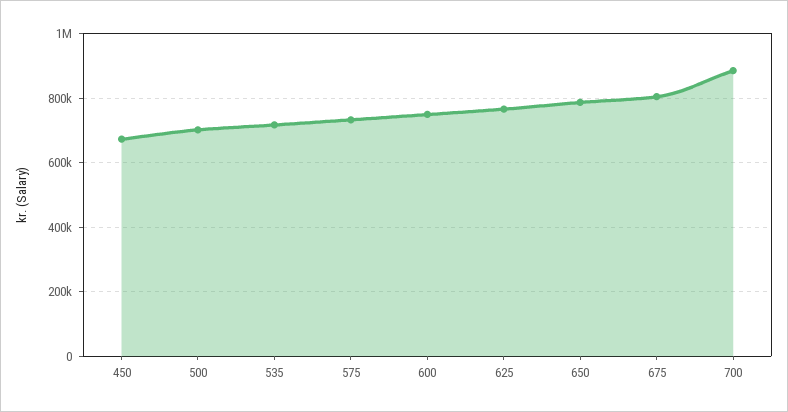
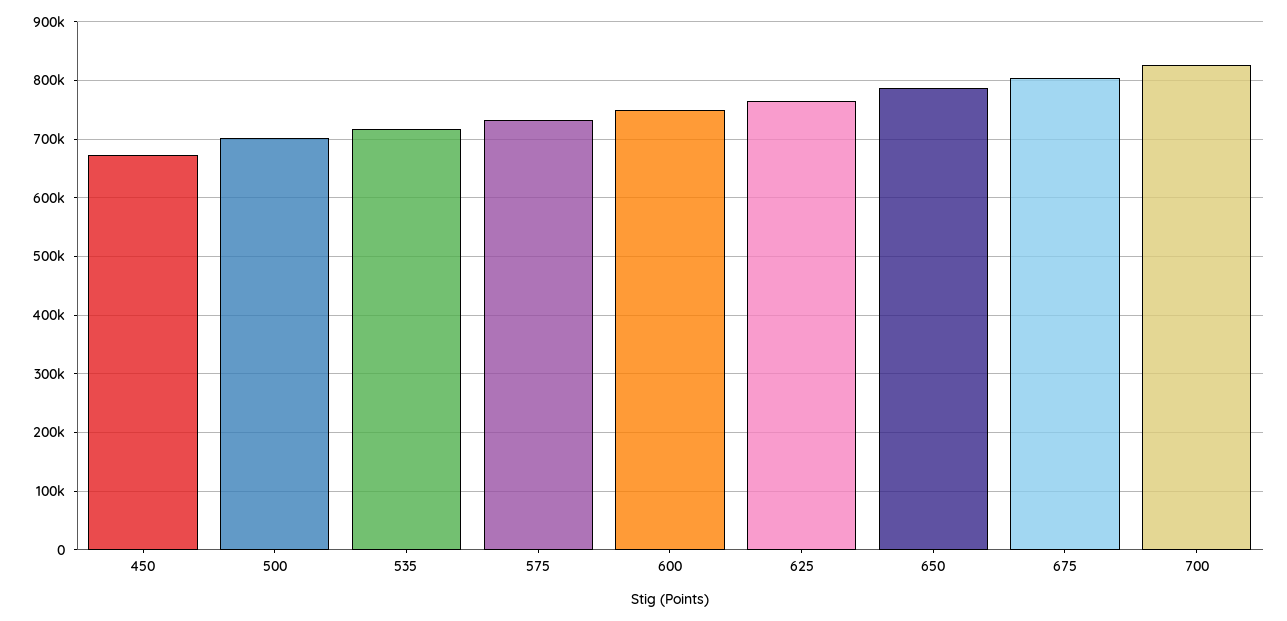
  {
    "450": 680000,
    "500": 700000,
    "535": 720000,
    "575": 740000,
    "600": 740000,
    "625": 760000,
    "650": 780000,
    "675": 800000,
-   "700": 880000
+   "700": 820000
  }

